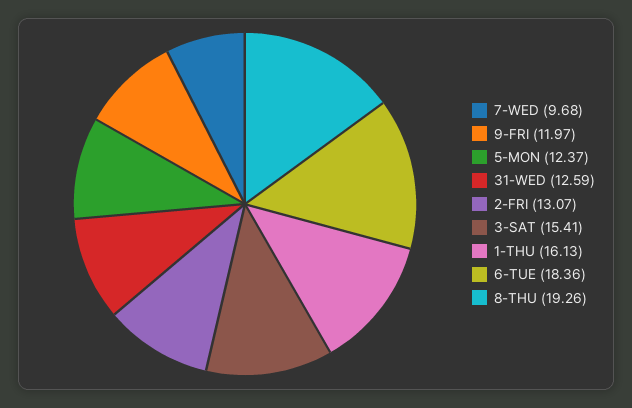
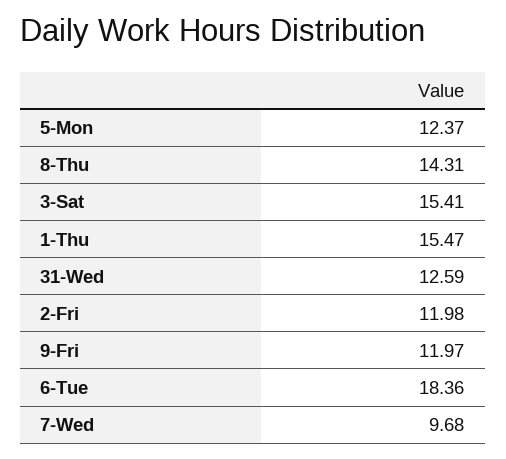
  {
    "7-WED": 9.68,
    "9-FRI": 11.97,
    "5-MON": 12.37,
    "31-WED": 12.59,
-   "2-FRI": 13.07,
+   "2-FRI": 11.98,
    "3-SAT": 15.41,
-   "1-THU": 16.13,
+   "1-THU": 15.47,
    "6-TUE": 18.36,
-   "8-THU": 19.26
+   "8-THU": 14.31
  }

